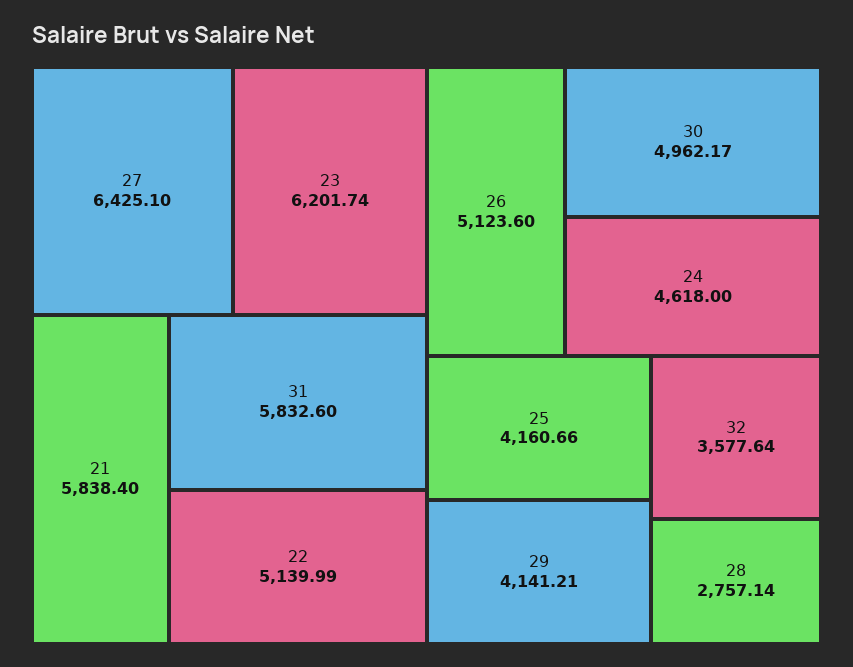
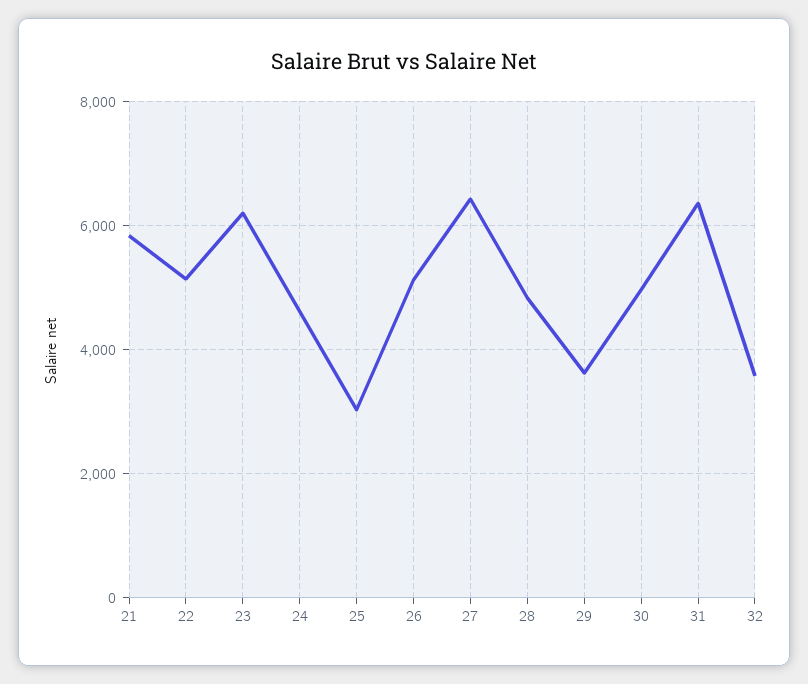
  {
    "27": 6425.1,
    "23": 6201.74,
    "21": 5838.4,
-   "31": 5832.6,
+   "31": 6400,
    "22": 5139.99,
    "26": 5123.6,
    "30": 4962.17,
    "24": 4618,
-   "25": 4160.66,
+   "25": 3000,
-   "29": 4141.21,
+   "29": 3600,
    "32": 3577.64,
-   "28": 2757.14
+   "28": 4800
  }

